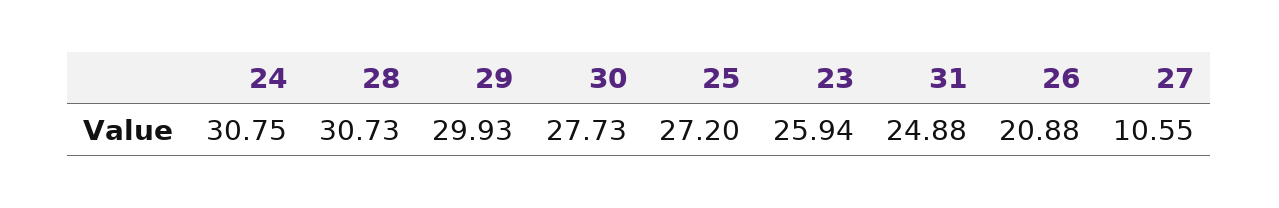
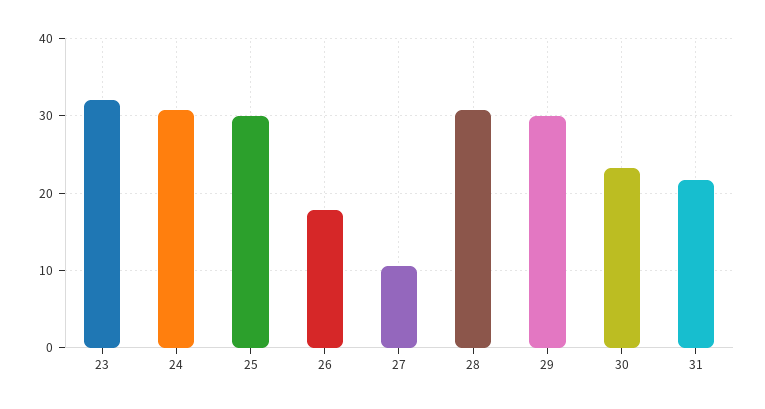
  {
    "24": 30.75,
    "28": 30.73,
    "29": 29.93,
-   "30": 27.73,
+   "30": 23,
-   "25": 27.2,
+   "25": 30,
-   "23": 25.94,
+   "23": 32,
-   "31": 24.88,
+   "31": 22,
-   "26": 20.88,
+   "26": 18,
    "27": 10.55
  }

